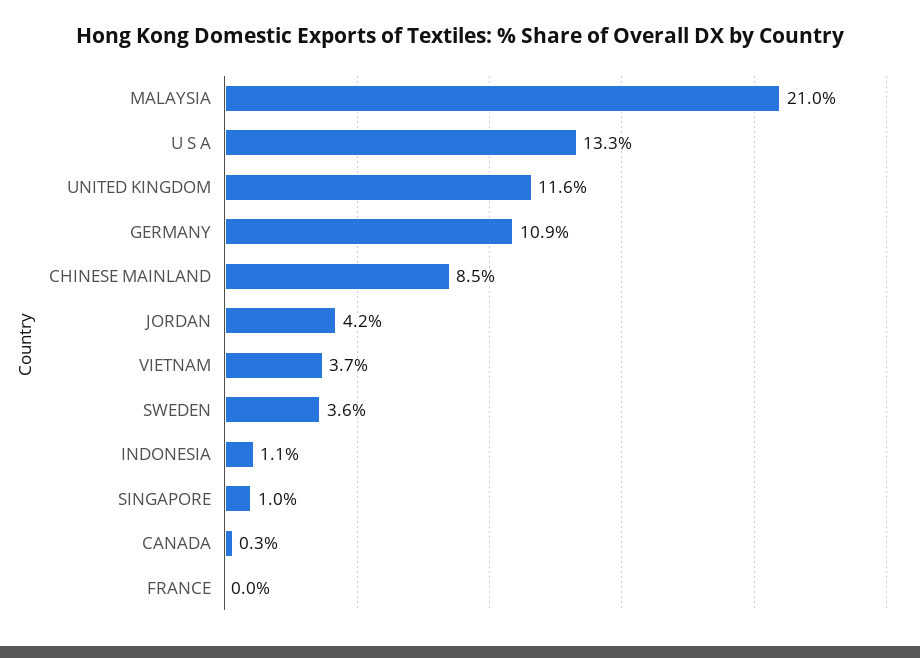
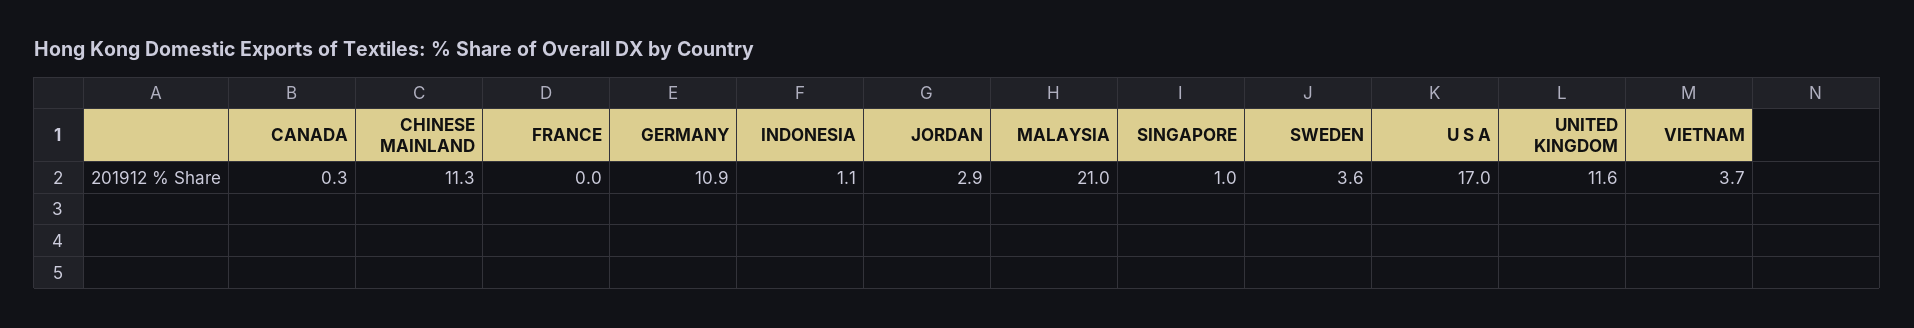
  {
    "MALAYSIA": 21,
-   "U S A": 13.3,
+   "U S A": 17,
    "UNITED KINGDOM": 11.6,
    "GERMANY": 10.9,
-   "CHINESE MAINLAND": 8.5,
+   "CHINESE MAINLAND": 11.3,
-   "JORDAN": 4.2,
+   "JORDAN": 2.9,
    "VIETNAM": 3.7,
    "SWEDEN": 3.6,
    "INDONESIA": 1.1,
    "SINGAPORE": 1,
    "CANADA": 0.3,
    "FRANCE": 0
  }

